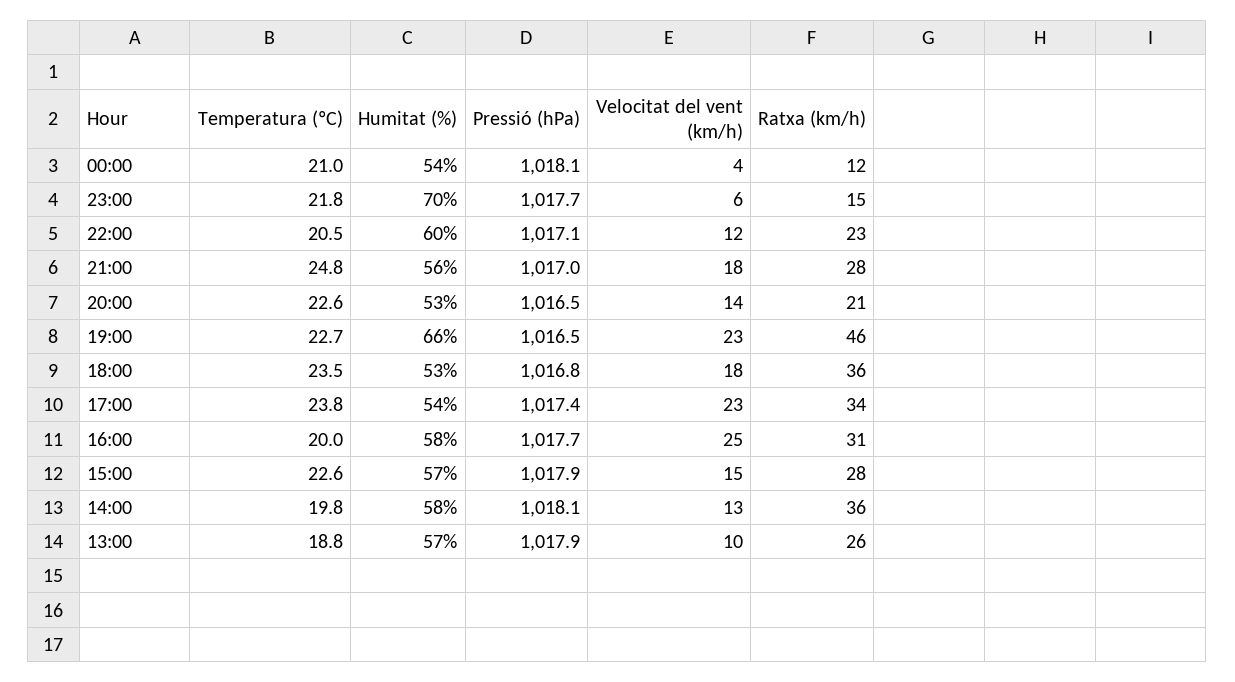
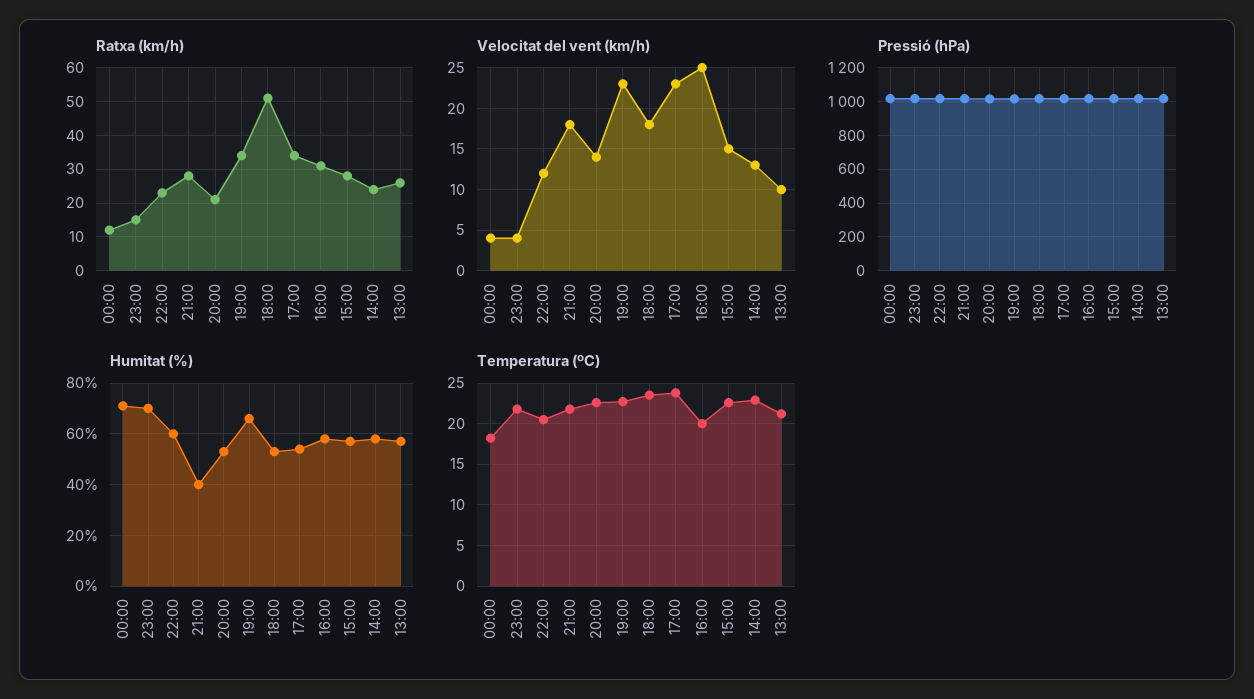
  {
    "Temperatura (ºC)": {
-     "00:00": 21,
+     "00:00": 18,
      "23:00": 21.8,
      "22:00": 20.5,
-     "21:00": 24.8,
+     "21:00": 22,
      "20:00": 22.6,
      "19:00": 22.7,
      "18:00": 23.5,
      "17:00": 23.8,
      "16:00": 20,
      "15:00": 22.6,
-     "14:00": 19.8,
+     "14:00": 23,
-     "13:00": 18.8
+     "13:00": 21
    },
    "Humitat (%)": {
-     "00:00": 54,
+     "00:00": 70,
      "23:00": 70,
      "22:00": 60,
-     "21:00": 56,
+     "21:00": 40,
      "20:00": 53,
      "19:00": 66,
      "18:00": 53,
      "17:00": 54,
      "16:00": 58,
      "15:00": 57,
      "14:00": 58,
      "13:00": 57
    },
    "Pressió (hPa)": {
      "00:00": 1018.1,
      "23:00": 1017.7,
      "22:00": 1017.1,
      "21:00": 1017,
      "20:00": 1016.5,
      "19:00": 1016.5,
      "18:00": 1016.8,
      "17:00": 1017.4,
      "16:00": 1017.7,
      "15:00": 1017.9,
      "14:00": 1018.1,
      "13:00": 1017.9
    },
    "Velocitat del vent (km/h)": {
      "00:00": 4,
-     "23:00": 6,
+     "23:00": 4,
      "22:00": 12,
      "21:00": 18,
      "20:00": 14,
      "19:00": 23,
      "18:00": 18,
      "17:00": 23,
      "16:00": 25,
      "15:00": 15,
      "14:00": 13,
      "13:00": 10
    },
    "Ratxa (km/h)": {
      "00:00": 12,
      "23:00": 15,
      "22:00": 23,
      "21:00": 28,
      "20:00": 21,
-     "19:00": 46,
+     "19:00": 35,
-     "18:00": 36,
+     "18:00": 50,
      "17:00": 34,
      "16:00": 31,
      "15:00": 28,
-     "14:00": 36,
+     "14:00": 25,
      "13:00": 26
    }
  }

